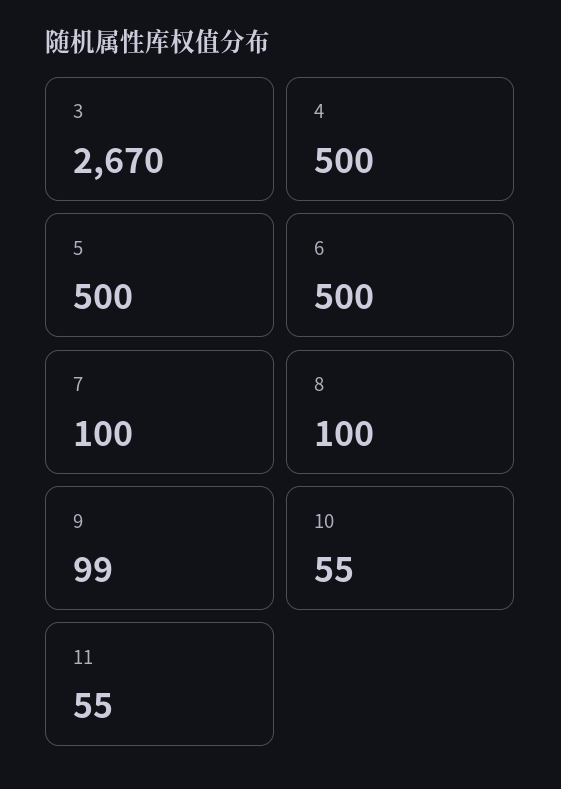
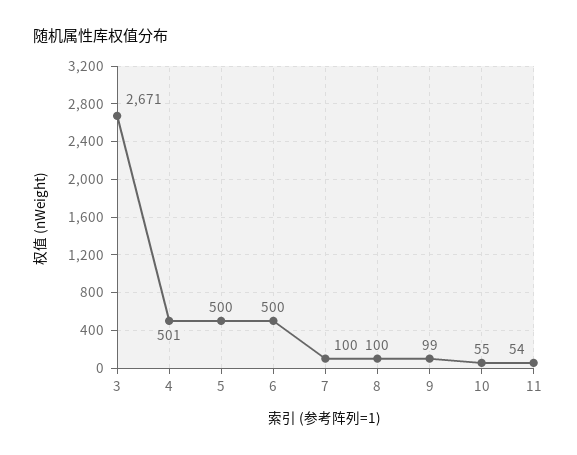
  {
-   "3": 2670,
+   "3": 2671,
-   "4": 500,
+   "4": 501,
    "5": 500,
    "6": 500,
    "7": 100,
    "8": 100,
    "9": 99,
    "10": 55,
-   "11": 55
+   "11": 54
  }

